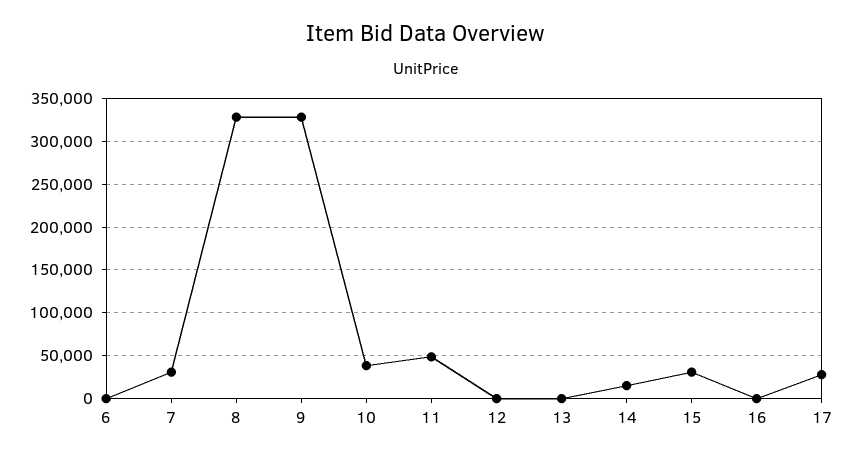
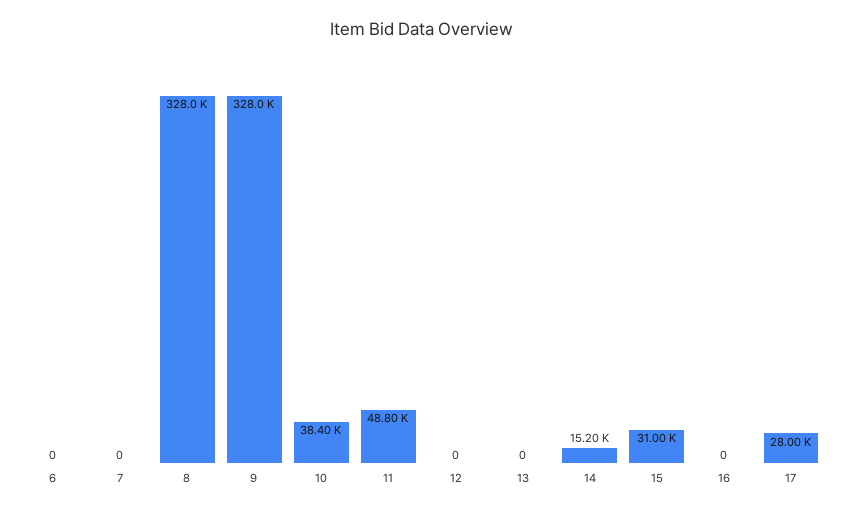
  {
    "6": 0,
-   "7": 30000,
+   "7": 0,
    "8": 328000,
    "9": 328000,
    "10": 38400,
    "11": 48800,
    "12": 0,
    "13": 0,
    "14": 15200,
    "15": 31000,
    "16": 0,
    "17": 28000
  }

